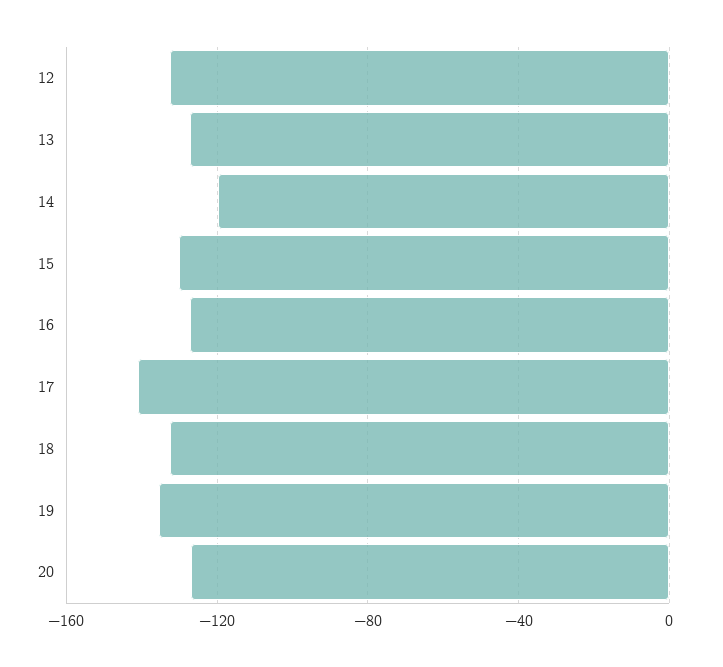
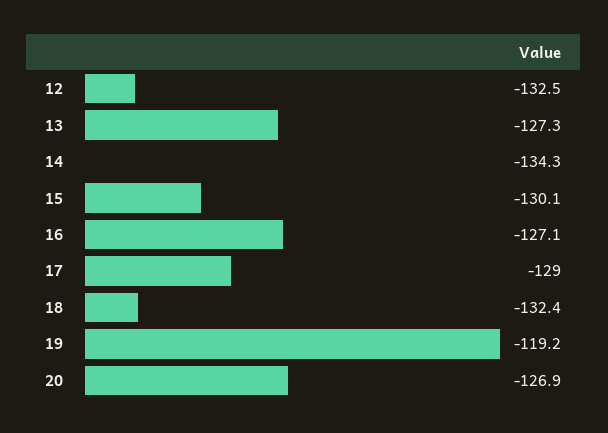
  {
    "12": -132.5,
    "13": -127.3,
-   "14": -120,
+   "14": -134.3,
    "15": -130.1,
    "16": -127.1,
-   "17": -140,
+   "17": -129,
    "18": -132.4,
-   "19": -135,
+   "19": -119.2,
    "20": -126.9
  }

